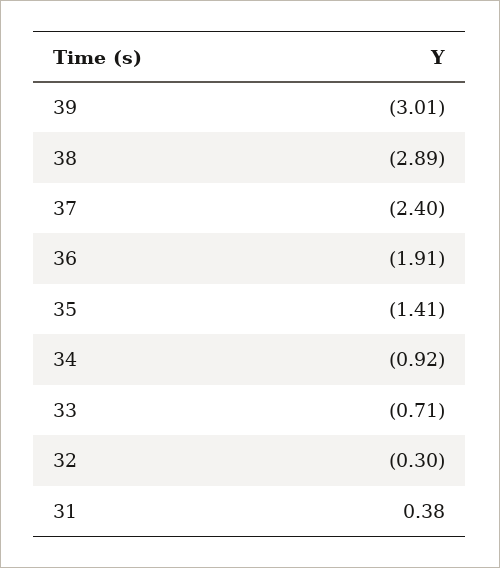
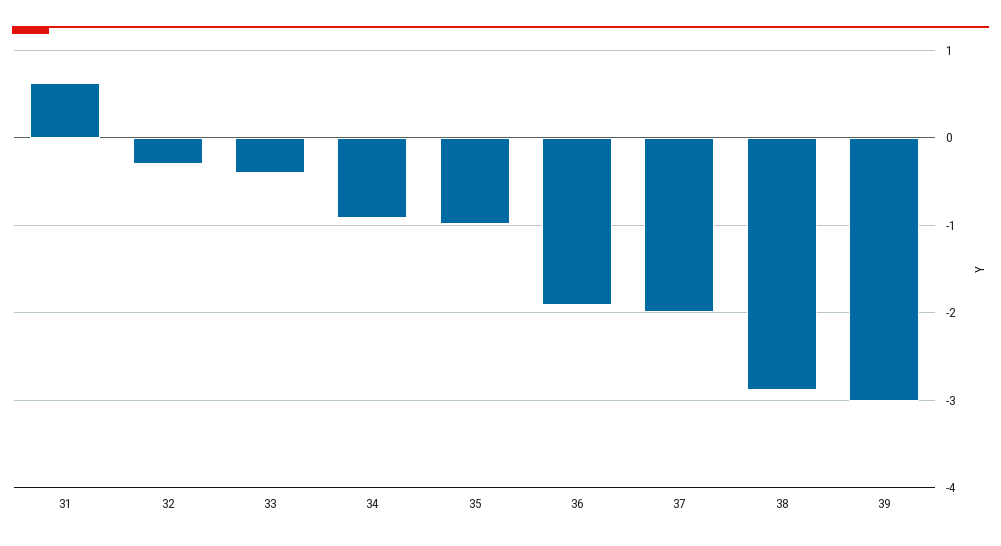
  {
    "39": -3.01,
    "38": -2.89,
-   "37": -2.4,
+   "37": -2,
    "36": -1.91,
-   "35": -1.41,
+   "35": -1,
    "34": -0.92,
-   "33": -0.71,
+   "33": -0.4,
    "32": -0.3,
-   "31": 0.38
+   "31": 0.6
  }

